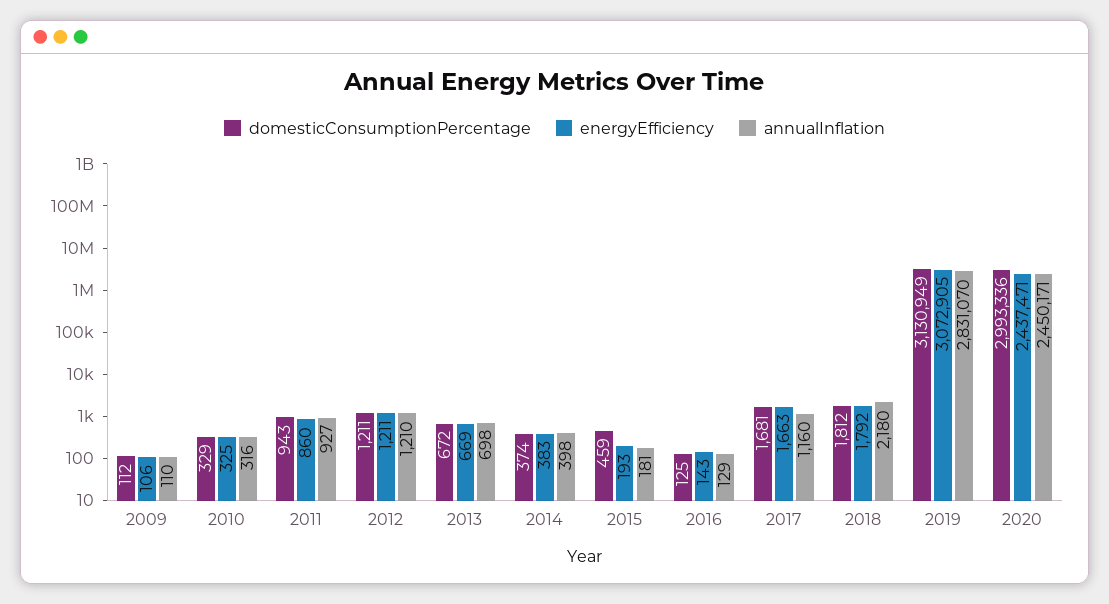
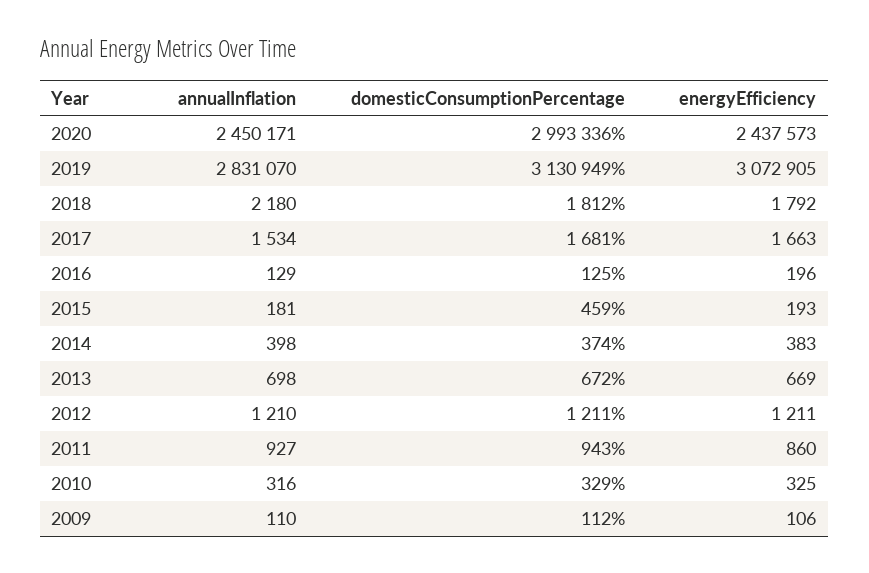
  {
    "domesticConsumptionPercentage": {
      "2009": 112,
      "2010": 329,
      "2011": 943,
      "2012": 1211,
      "2013": 672,
      "2014": 374,
      "2015": 459,
      "2016": 125,
      "2017": 1681,
      "2018": 1812,
      "2019": 3130949,
      "2020": 2993336
    },
    "energyEfficiency": {
      "2009": 106,
      "2010": 325,
      "2011": 860,
      "2012": 1211,
      "2013": 669,
      "2014": 383,
      "2015": 193,
-     "2016": 143,
+     "2016": 196,
      "2017": 1663,
      "2018": 1792,
      "2019": 3072905,
-     "2020": 2437471
+     "2020": 2437573
    },
    "annualInflation": {
      "2009": 110,
      "2010": 316,
      "2011": 927,
      "2012": 1210,
      "2013": 698,
      "2014": 398,
      "2015": 181,
      "2016": 129,
-     "2017": 1160,
+     "2017": 1534,
      "2018": 2180,
      "2019": 2831070,
      "2020": 2450171
    }
  }

